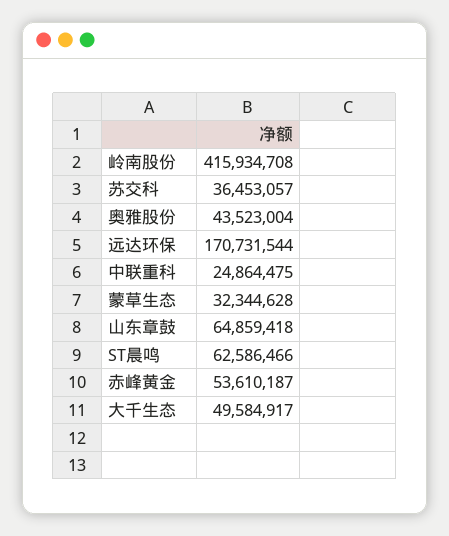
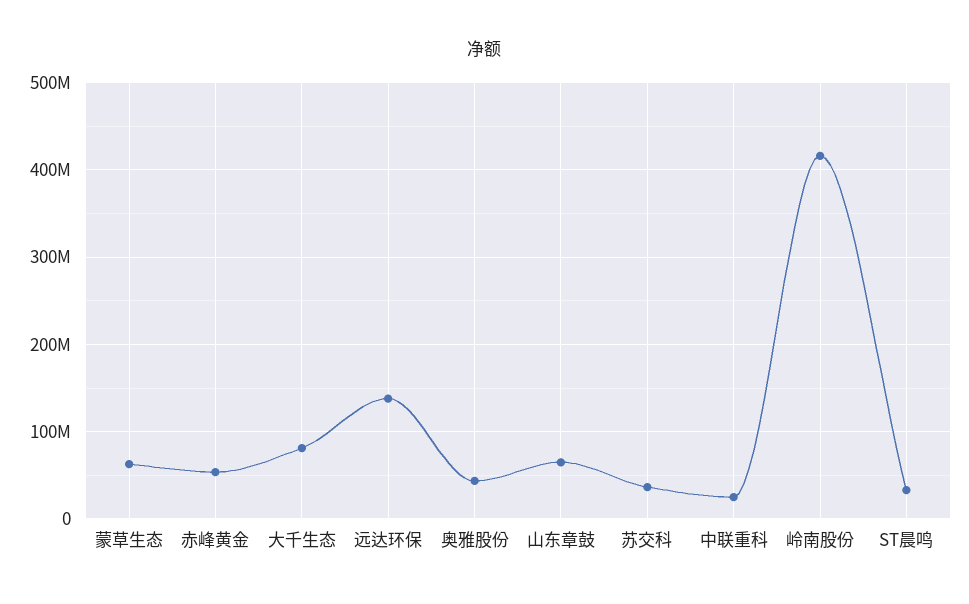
  {
    "岭南股份": 415934708,
    "苏交科": 36453057,
    "奥雅股份": 43523004,
-   "远达环保": 170731544,
+   "远达环保": 140000000,
    "中联重科": 24864475,
-   "蒙草生态": 32344628,
+   "蒙草生态": 60000000,
    "山东章鼓": 64859418,
-   "ST晨鸣": 62586466,
+   "ST晨鸣": 30000000,
    "赤峰黄金": 53610187,
-   "大千生态": 49584917
+   "大千生态": 80000000
  }

